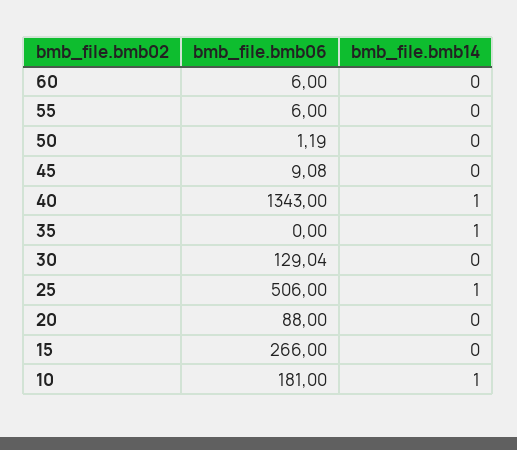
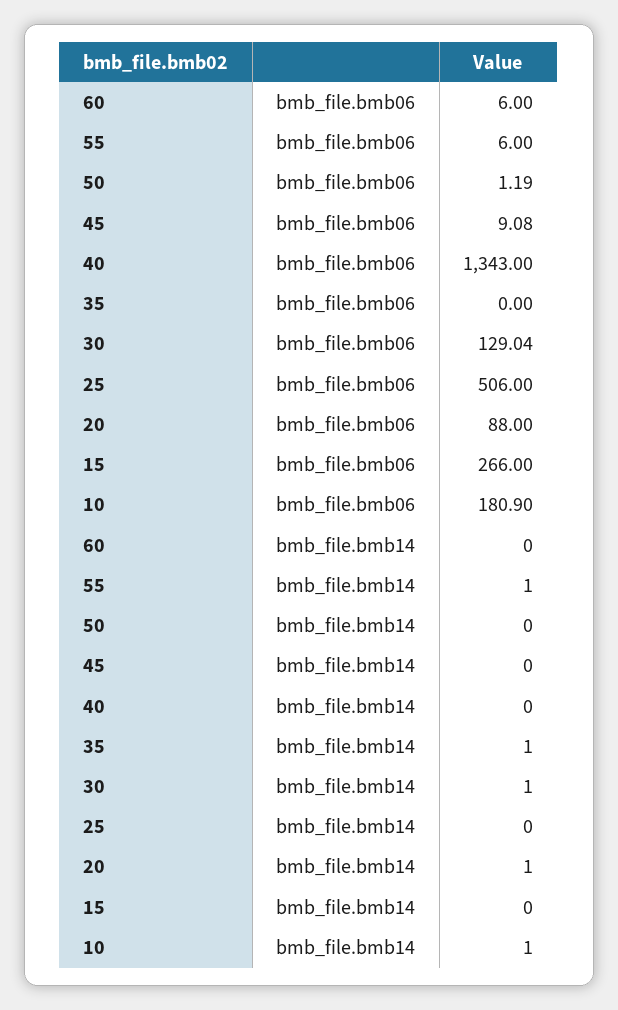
  {
    "bmb_file.bmb06": {
      "60": 6,
      "55": 6,
      "50": 1.19,
      "45": 9.08,
      "40": 1343,
      "35": 0,
      "30": 129.04,
      "25": 506,
      "20": 88,
      "15": 266,
-     "10": 181
+     "10": 180.9
    },
    "bmb_file.bmb14": {
      "60": 0,
-     "55": 0,
+     "55": 1,
      "50": 0,
      "45": 0,
-     "40": 1,
+     "40": 0,
      "35": 1,
-     "30": 0,
+     "30": 1,
-     "25": 1,
+     "25": 0,
-     "20": 0,
+     "20": 1,
      "15": 0,
      "10": 1
    }
  }

